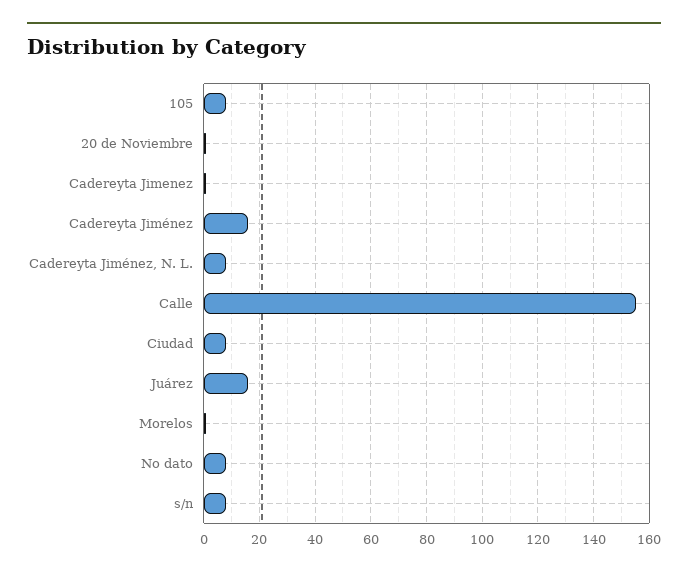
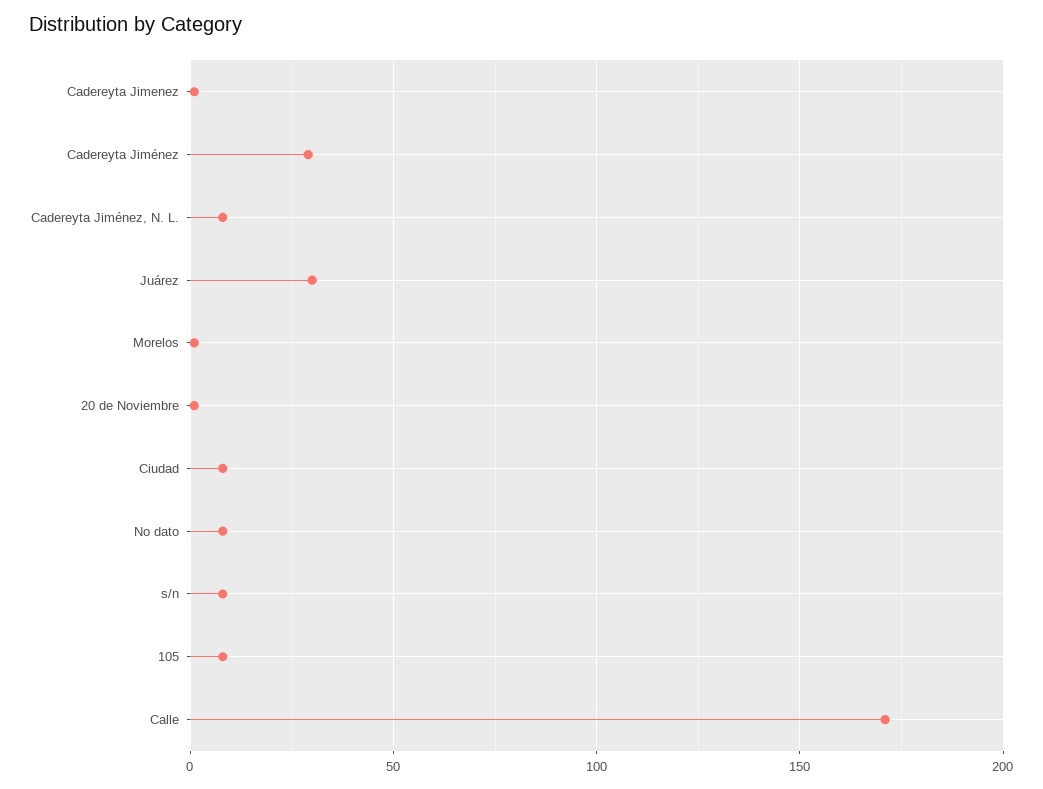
  {
    "105": 10,
    "20 de Noviembre": 0,
    "Cadereyta Jimenez": 0,
-   "Cadereyta Jiménez": 15,
+   "Cadereyta Jiménez": 30,
    "Cadereyta Jiménez, N. L.": 10,
-   "Calle": 155,
+   "Calle": 170,
    "Ciudad": 10,
-   "Juárez": 15,
+   "Juárez": 30,
    "Morelos": 0,
    "No dato": 10,
    "s/n": 10
  }

